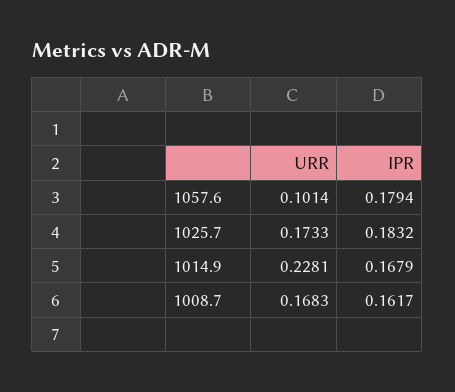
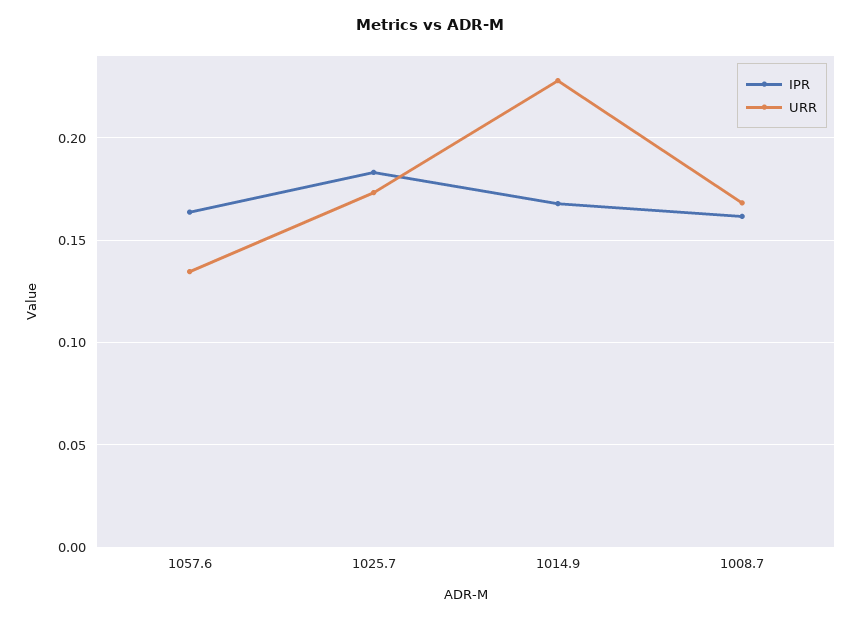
  {
    "URR": {
-     "1057.6": 0.1014,
+     "1057.6": 0.135,
      "1025.7": 0.1733,
      "1014.9": 0.2281,
      "1008.7": 0.1683
    },
    "IPR": {
-     "1057.6": 0.1794,
+     "1057.6": 0.165,
      "1025.7": 0.1832,
      "1014.9": 0.1679,
      "1008.7": 0.1617
    }
  }

